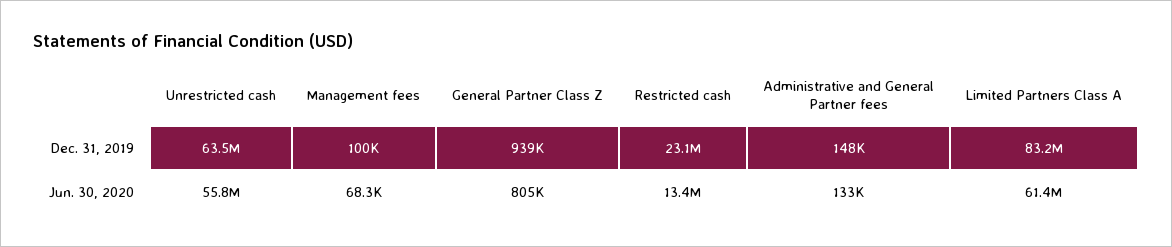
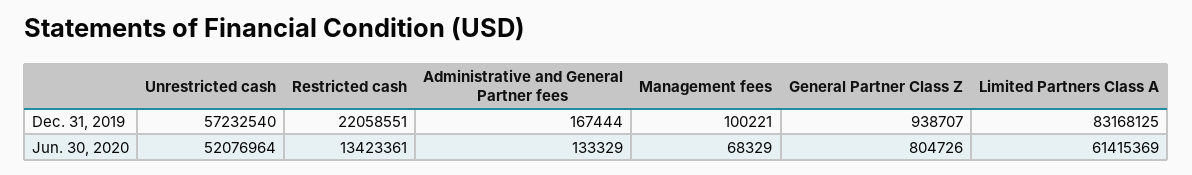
  {
    "Unrestricted cash": {
-     "Dec. 31, 2019": 63500000,
+     "Dec. 31, 2019": 57232540,
-     "Jun. 30, 2020": 55800000
+     "Jun. 30, 2020": 52076964
    },
    "Management fees": {
      "Dec. 31, 2019": 100221,
      "Jun. 30, 2020": 68329
    },
    "General Partner Class Z": {
      "Dec. 31, 2019": 938707,
      "Jun. 30, 2020": 804726
    },
    "Restricted cash": {
-     "Dec. 31, 2019": 23100000,
+     "Dec. 31, 2019": 22058551,
      "Jun. 30, 2020": 13423361
    },
    "Administrative and General Partner fees": {
-     "Dec. 31, 2019": 148000,
+     "Dec. 31, 2019": 167444,
      "Jun. 30, 2020": 133329
    },
    "Limited Partners Class A": {
      "Dec. 31, 2019": 83168125,
      "Jun. 30, 2020": 61415369
    }
  }

